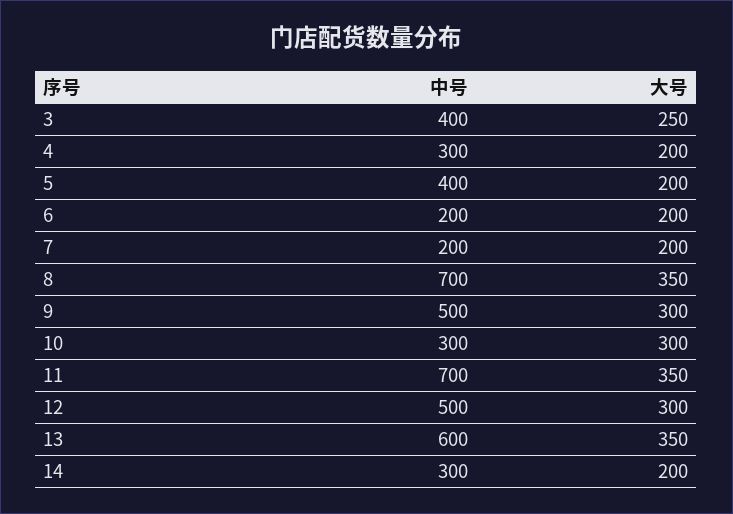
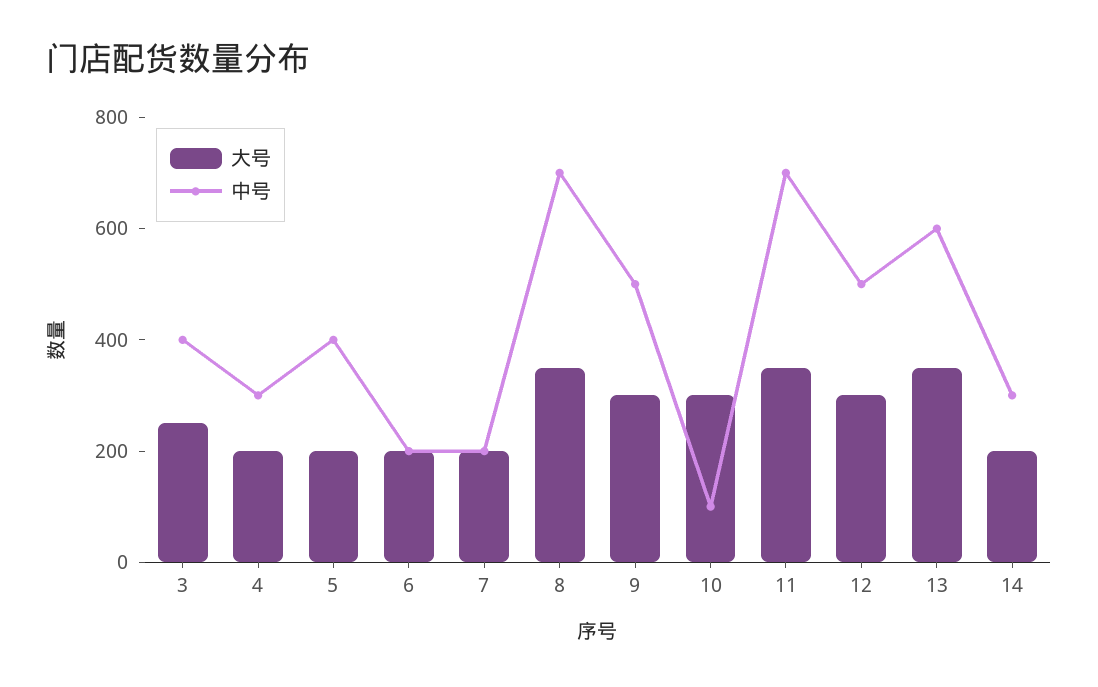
  {
    "中号": {
      "3": 400,
      "4": 300,
      "5": 400,
      "6": 200,
      "7": 200,
      "8": 700,
      "9": 500,
-     "10": 300,
+     "10": 100,
      "11": 700,
      "12": 500,
      "13": 600,
      "14": 300
    },
    "大号": {
      "3": 250,
      "4": 200,
      "5": 200,
      "6": 200,
      "7": 200,
      "8": 350,
      "9": 300,
      "10": 300,
      "11": 350,
      "12": 300,
      "13": 350,
      "14": 200
    }
  }

